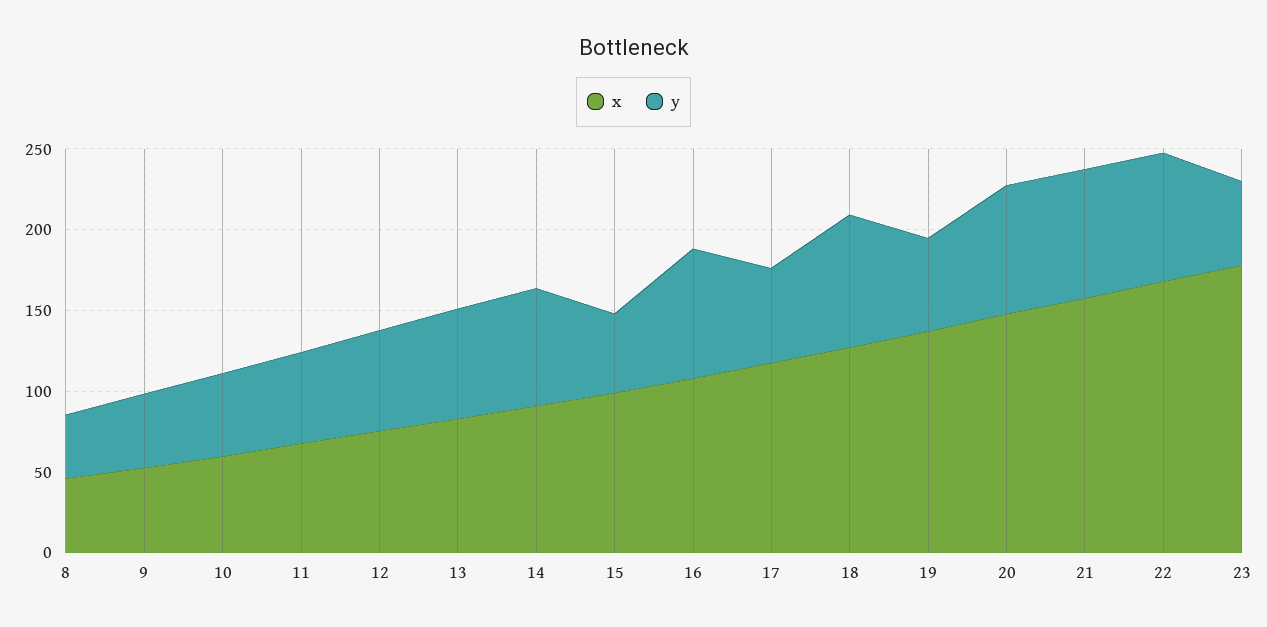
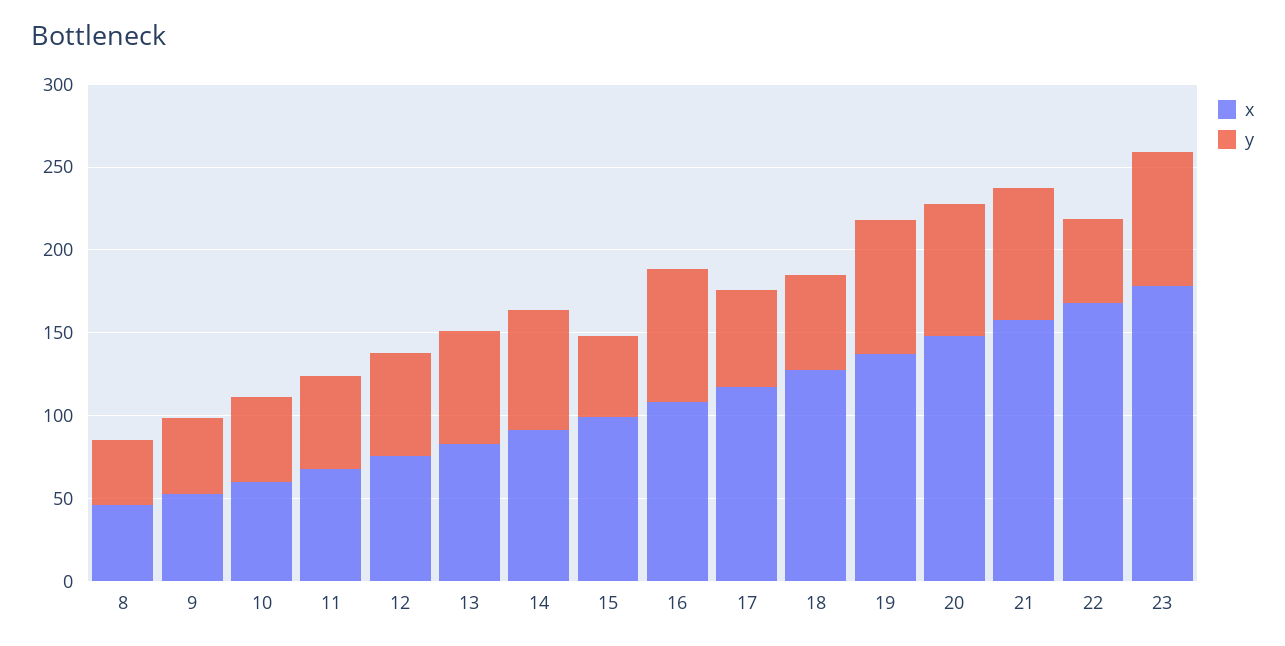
  {
    "x": {
      "8": 50,
      "9": 50,
      "10": 60,
      "11": 70,
      "12": 80,
      "13": 80,
      "14": 90,
      "15": 100,
      "16": 110,
      "17": 120,
      "18": 130,
      "19": 140,
      "20": 150,
      "21": 160,
      "22": 170,
      "23": 180
    },
    "y": {
      "8": 40,
      "9": 50,
      "10": 50,
      "11": 60,
      "12": 60,
      "13": 70,
      "14": 70,
      "15": 50,
      "16": 80,
      "17": 60,
-     "18": 80,
+     "18": 60,
-     "19": 60,
+     "19": 80,
      "20": 80,
      "21": 80,
-     "22": 80,
+     "22": 50,
-     "23": 50
+     "23": 80
    }
  }

